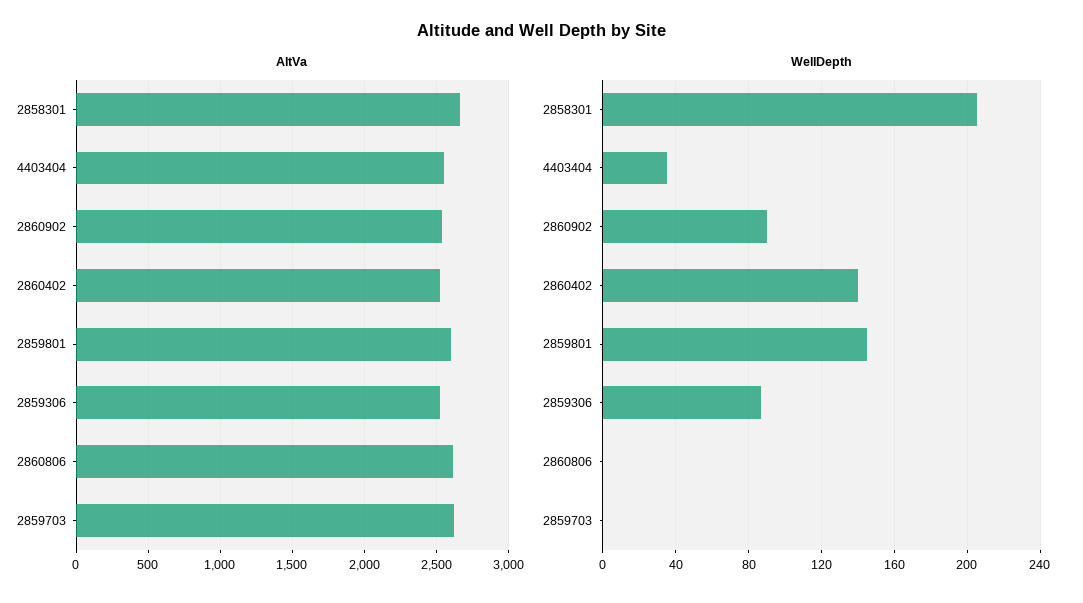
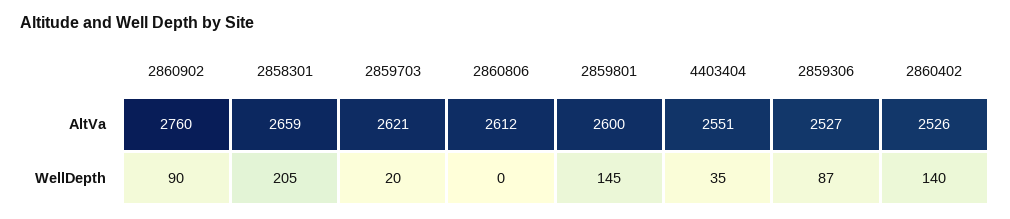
  {
    "AltVa": {
      "2858301": 2659,
      "4403404": 2551,
-     "2860902": 2550,
+     "2860902": 2760,
      "2860402": 2526,
      "2859801": 2600,
      "2859306": 2527,
      "2860806": 2612,
      "2859703": 2621
    },
    "WellDepth": {
      "2858301": 205,
      "4403404": 35,
      "2860902": 90,
      "2860402": 140,
      "2859801": 145,
      "2859306": 87,
      "2860806": 0,
-     "2859703": 0
+     "2859703": 20
    }
  }

